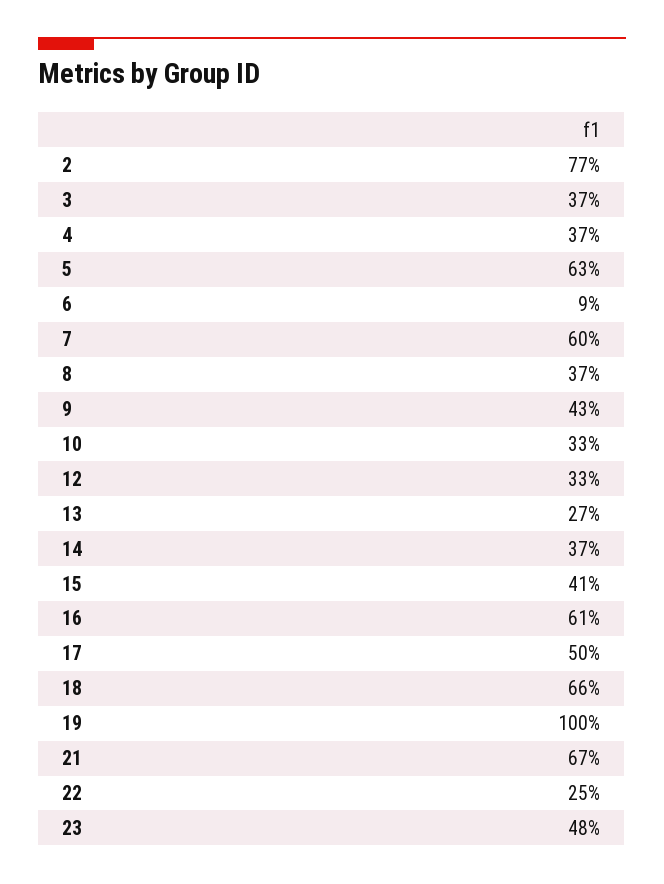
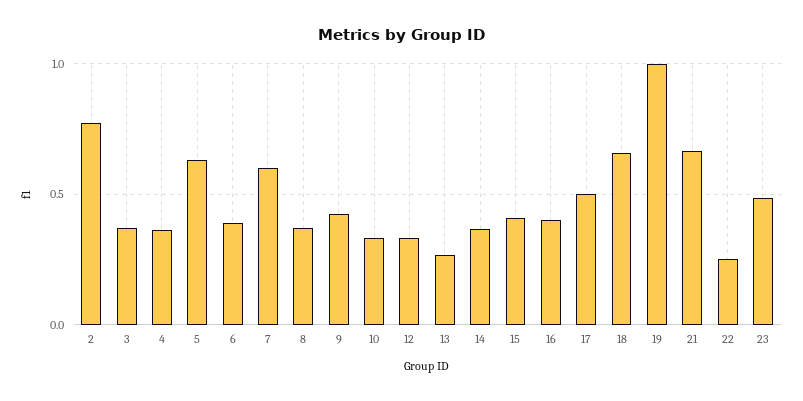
  {
    "2": 0.77,
    "3": 0.37,
    "4": 0.37,
    "5": 0.63,
-   "6": 0.09,
+   "6": 0.4,
    "7": 0.6,
    "8": 0.37,
    "9": 0.43,
    "10": 0.33,
    "12": 0.33,
    "13": 0.27,
    "14": 0.37,
    "15": 0.41,
-   "16": 0.61,
+   "16": 0.4,
    "17": 0.5,
    "18": 0.66,
    "19": 1,
    "21": 0.67,
    "22": 0.25,
    "23": 0.48
  }

